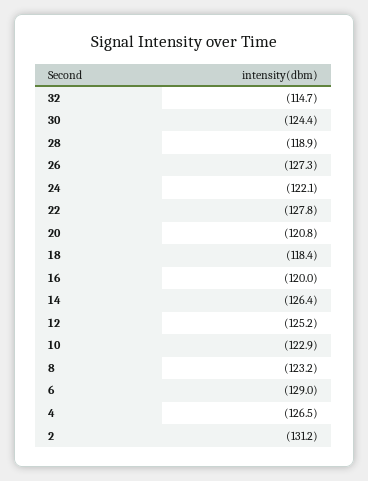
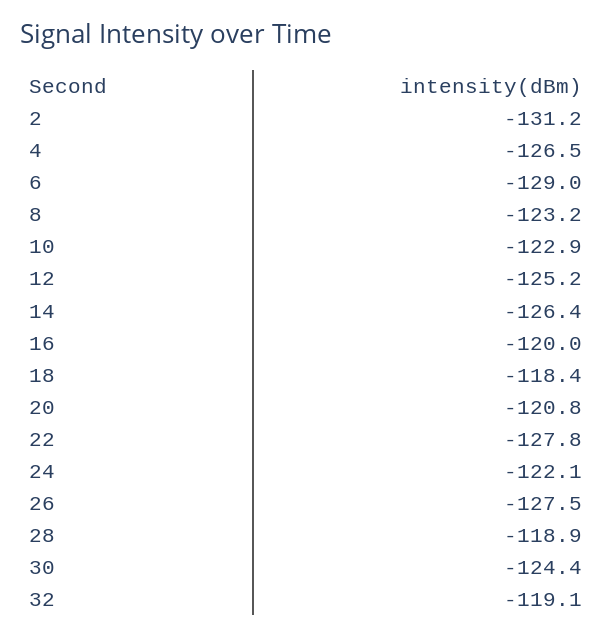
  {
-   "32": -114.7,
+   "32": -119.1,
    "30": -124.4,
    "28": -118.9,
-   "26": -127.3,
+   "26": -127.5,
    "24": -122.1,
    "22": -127.8,
    "20": -120.8,
    "18": -118.4,
    "16": -120,
    "14": -126.4,
    "12": -125.2,
    "10": -122.9,
    "8": -123.2,
    "6": -129,
    "4": -126.5,
    "2": -131.2
  }

